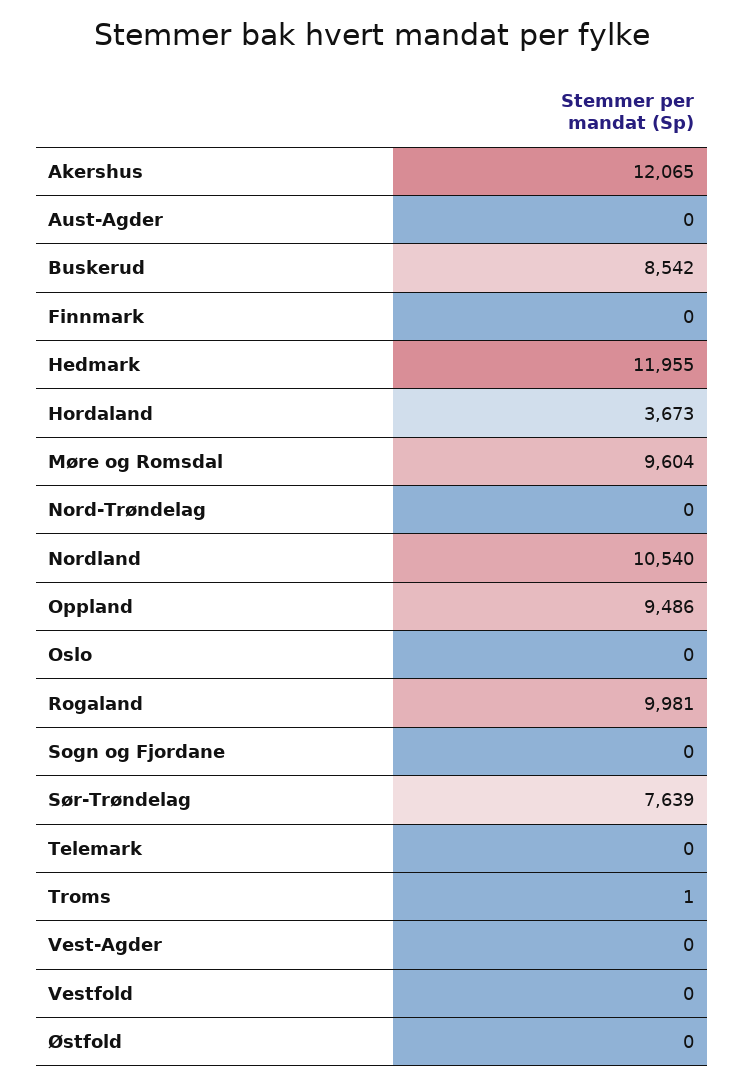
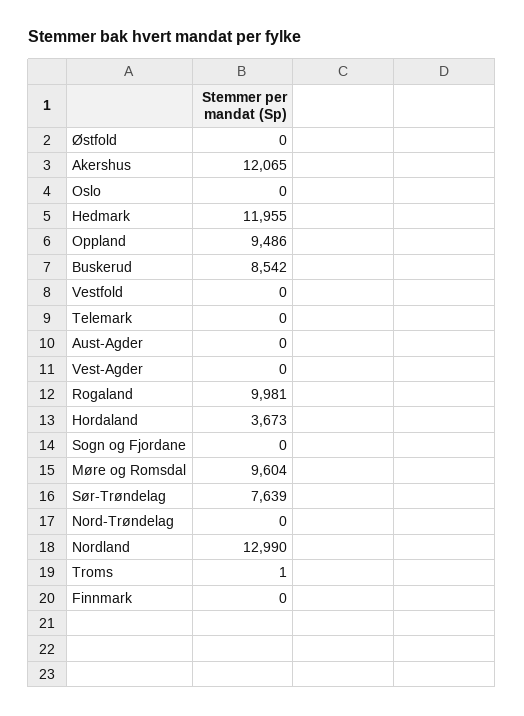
  {
    "Akershus": 12065,
    "Aust-Agder": 0,
    "Buskerud": 8542,
    "Finnmark": 0,
    "Hedmark": 11955,
    "Hordaland": 3673,
    "Møre og Romsdal": 9604,
    "Nord-Trøndelag": 0,
-   "Nordland": 10540,
+   "Nordland": 12990,
    "Oppland": 9486,
    "Oslo": 0,
    "Rogaland": 9981,
    "Sogn og Fjordane": 0,
    "Sør-Trøndelag": 7639,
    "Telemark": 0,
    "Troms": 1,
    "Vest-Agder": 0,
    "Vestfold": 0,
    "Østfold": 0
  }

